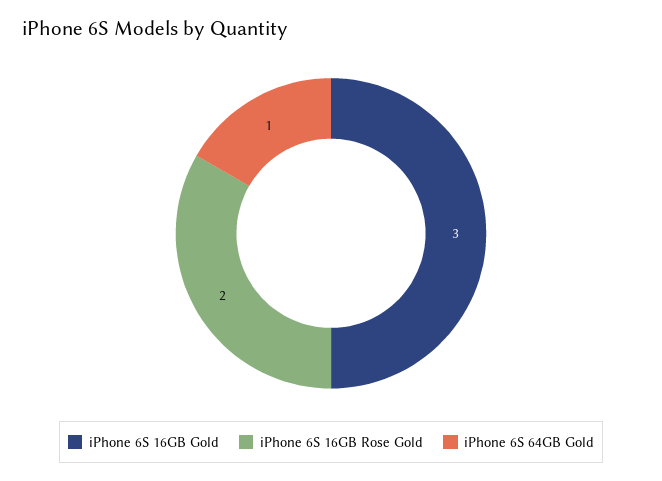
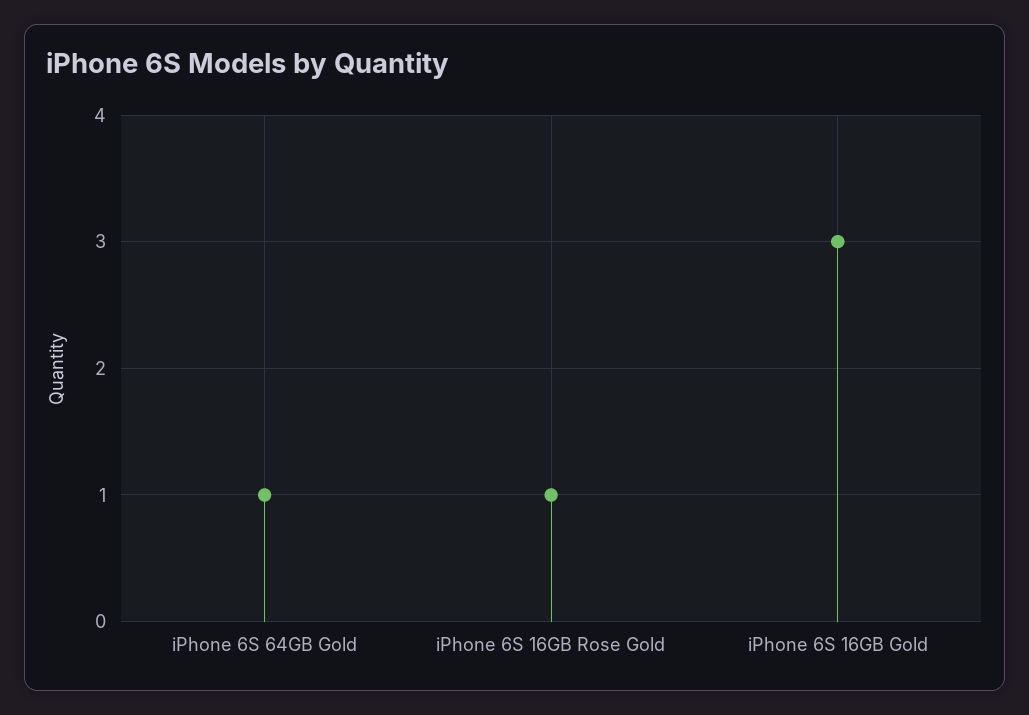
  {
    "iPhone 6S 16GB Gold": 3,
-   "iPhone 6S 16GB Rose Gold": 2,
+   "iPhone 6S 16GB Rose Gold": 1,
    "iPhone 6S 64GB Gold": 1
  }

